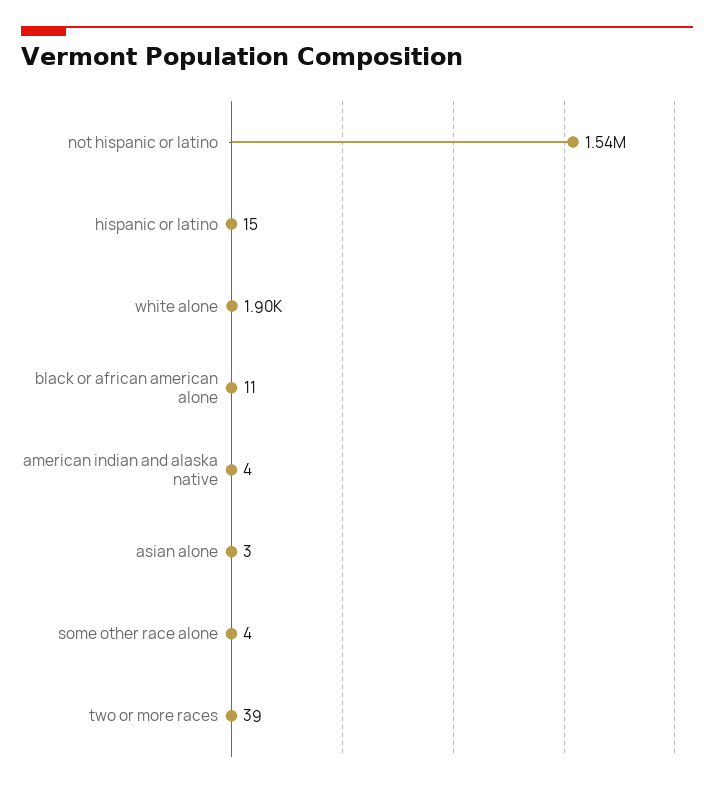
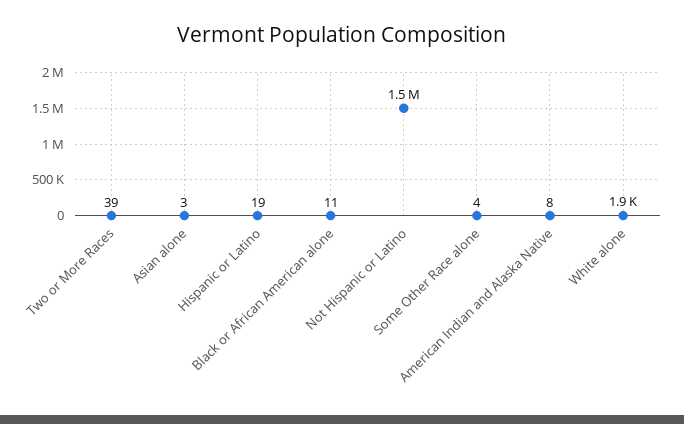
  {
    "not hispanic or latino": 1540000,
-   "hispanic or latino": 15,
+   "hispanic or latino": 19,
    "white alone": 1900,
    "black or african american alone": 11,
-   "american indian and alaska native": 4,
+   "american indian and alaska native": 8,
    "asian alone": 3,
    "some other race alone": 4,
    "two or more races": 39
  }

